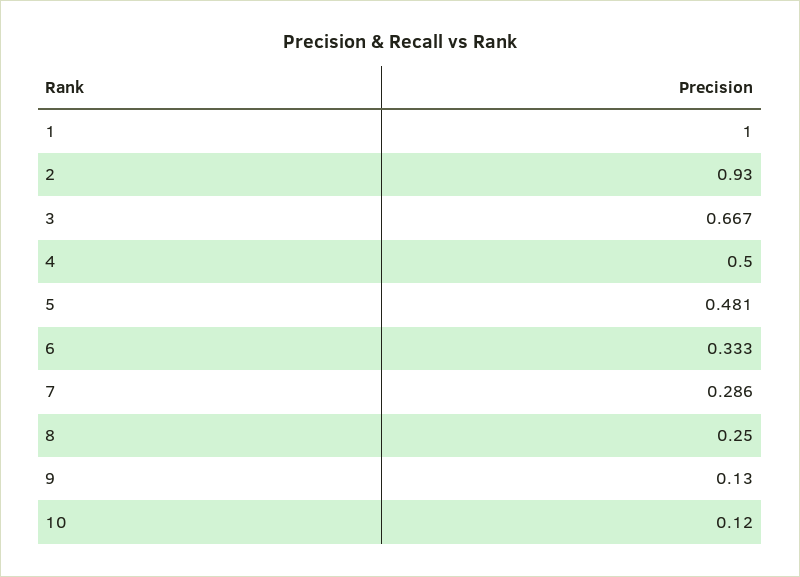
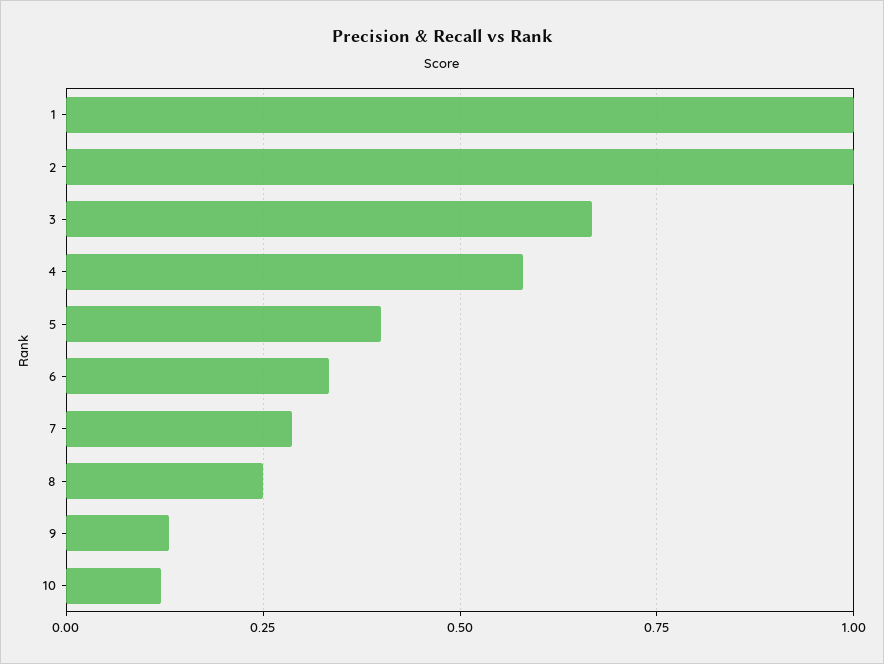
  {
    "1": 1,
-   "2": 0.93,
+   "2": 1,
    "3": 0.667,
-   "4": 0.5,
+   "4": 0.575,
-   "5": 0.481,
+   "5": 0.4,
    "6": 0.333,
    "7": 0.286,
    "8": 0.25,
    "9": 0.13,
    "10": 0.12
  }

